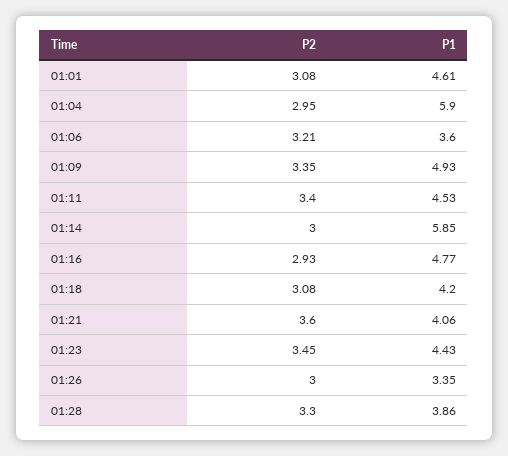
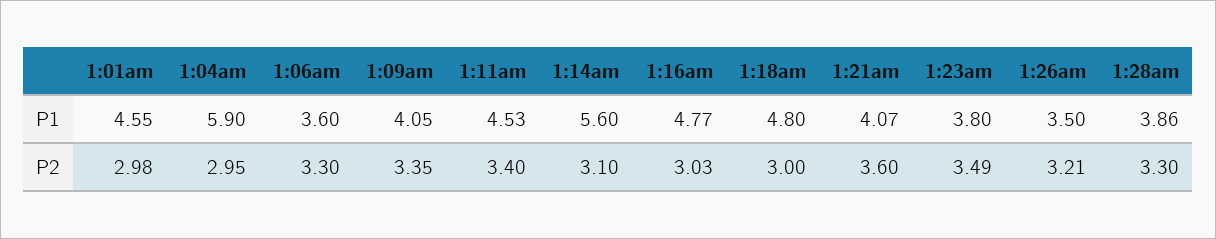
  {
    "P2": {
-     "01:01": 3.08,
+     "01:01": 2.98,
      "01:04": 2.95,
-     "01:06": 3.21,
+     "01:06": 3.3,
      "01:09": 3.35,
      "01:11": 3.4,
-     "01:14": 3,
+     "01:14": 3.1,
-     "01:16": 2.93,
+     "01:16": 3.03,
-     "01:18": 3.08,
+     "01:18": 3,
      "01:21": 3.6,
-     "01:23": 3.45,
+     "01:23": 3.49,
-     "01:26": 3,
+     "01:26": 3.21,
      "01:28": 3.3
    },
    "P1": {
-     "01:01": 4.61,
+     "01:01": 4.55,
      "01:04": 5.9,
      "01:06": 3.6,
-     "01:09": 4.93,
+     "01:09": 4.05,
      "01:11": 4.53,
-     "01:14": 5.85,
+     "01:14": 5.6,
      "01:16": 4.77,
-     "01:18": 4.2,
+     "01:18": 4.8,
-     "01:21": 4.06,
+     "01:21": 4.07,
-     "01:23": 4.43,
+     "01:23": 3.8,
-     "01:26": 3.35,
+     "01:26": 3.5,
      "01:28": 3.86
    }
  }

